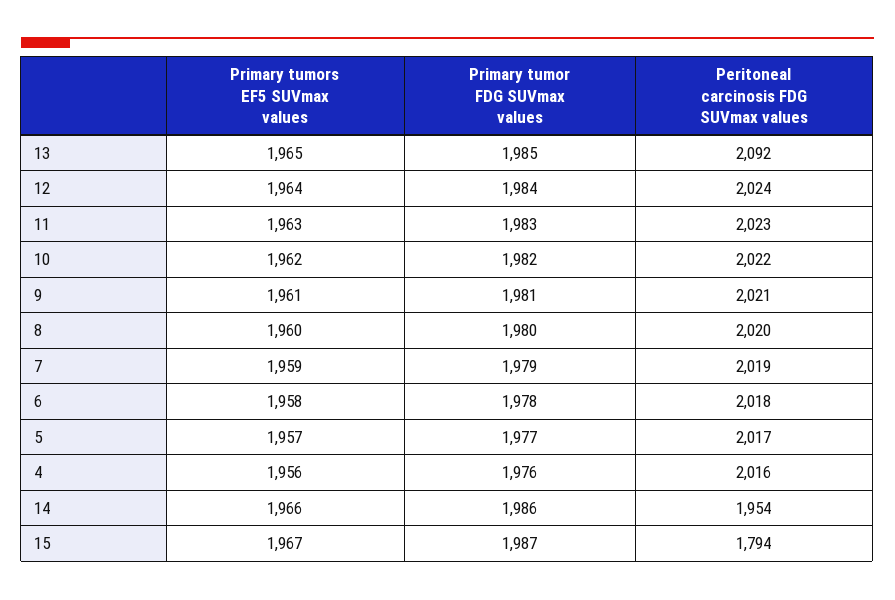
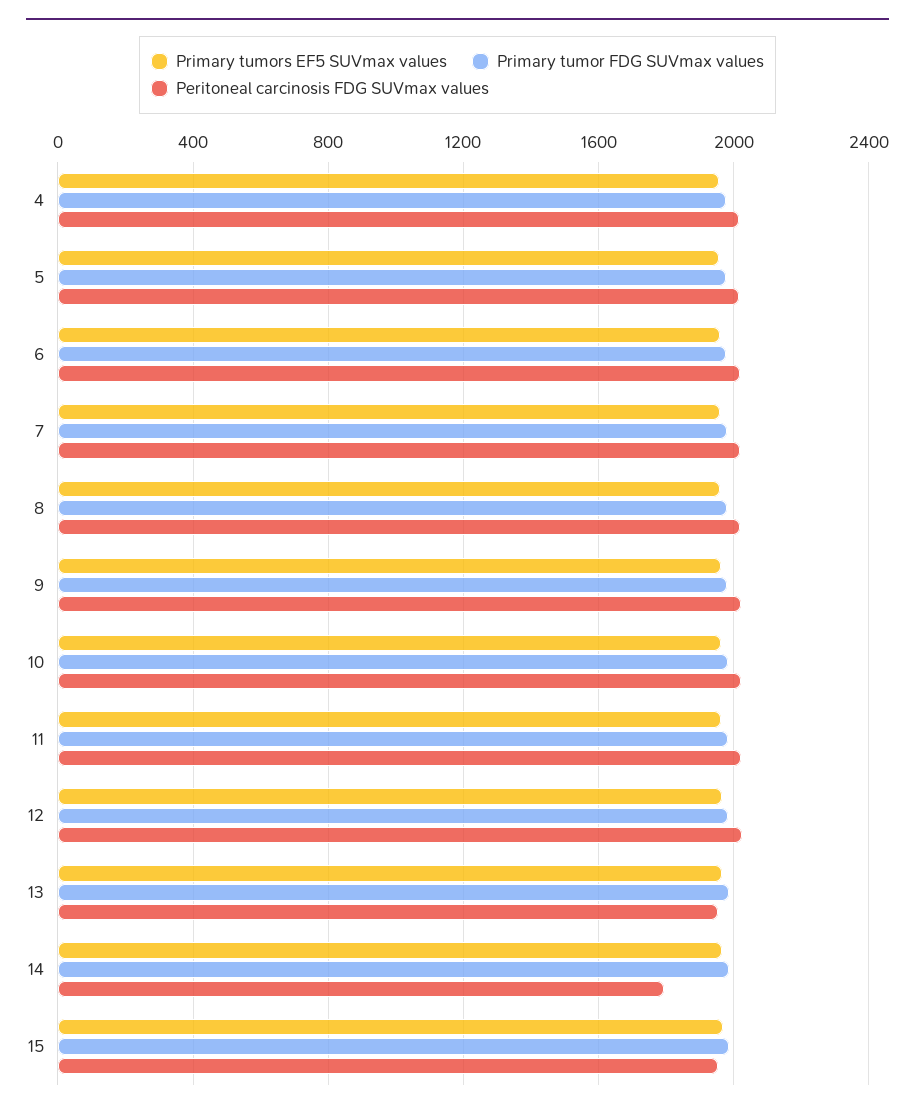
  {
    "Primary tumors EF5 SUVmax values": {
      "13": 1965,
      "12": 1964,
      "11": 1963,
      "10": 1962,
      "9": 1961,
      "8": 1960,
      "7": 1959,
      "6": 1958,
      "5": 1957,
      "4": 1956,
      "14": 1966,
      "15": 1967
    },
    "Primary tumor FDG SUVmax values": {
      "13": 1985,
      "12": 1984,
      "11": 1983,
      "10": 1982,
      "9": 1981,
      "8": 1980,
      "7": 1979,
      "6": 1978,
      "5": 1977,
      "4": 1976,
      "14": 1986,
      "15": 1987
    },
    "Peritoneal carcinosis FDG SUVmax values": {
-     "13": 2092,
+     "13": 1950,
      "12": 2024,
      "11": 2023,
      "10": 2022,
      "9": 2021,
      "8": 2020,
      "7": 2019,
      "6": 2018,
      "5": 2017,
      "4": 2016,
-     "14": 1954,
+     "14": 1800,
-     "15": 1794
+     "15": 1950
    }
  }

